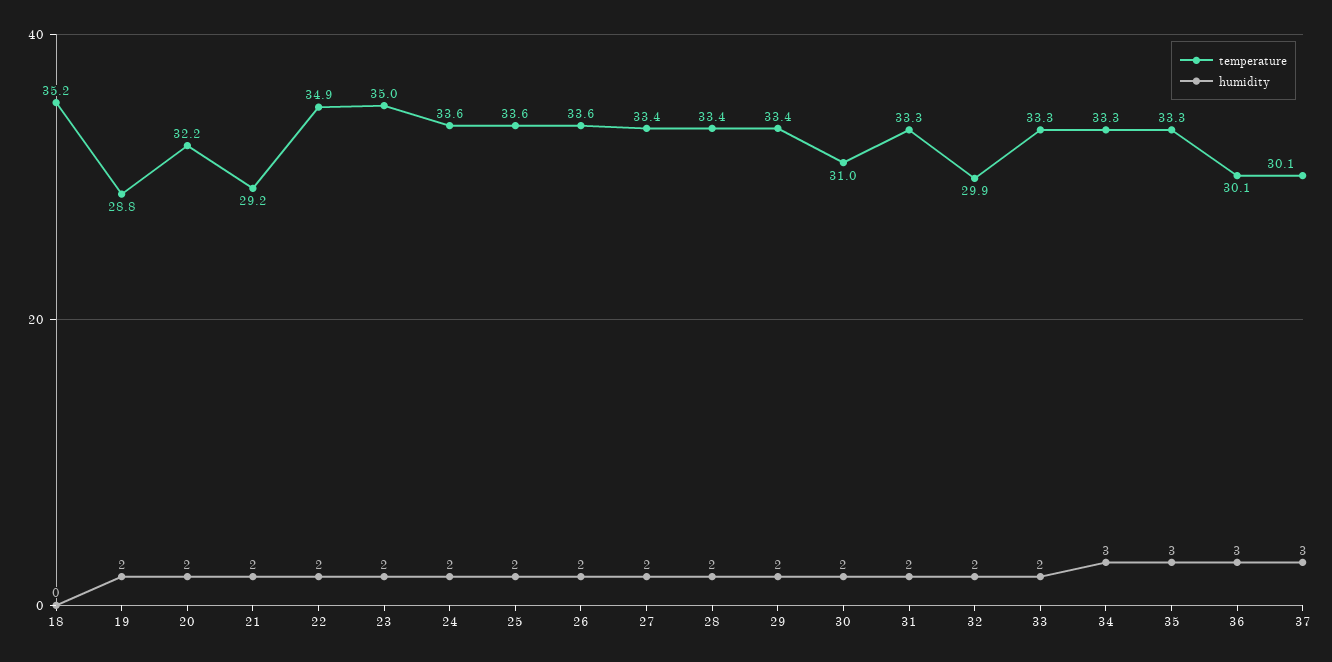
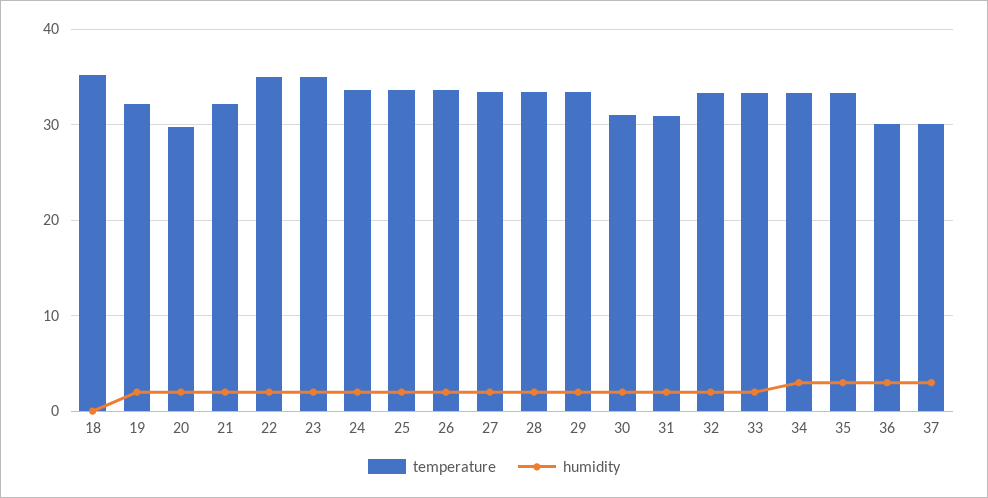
  {
    "temperature": {
      "18": 35.2,
-     "19": 28.8,
+     "19": 32,
-     "20": 32.2,
+     "20": 30,
-     "21": 29.2,
+     "21": 32,
      "22": 34.9,
      "23": 35,
      "24": 33.6,
      "25": 33.6,
      "26": 33.6,
      "27": 33.4,
      "28": 33.4,
      "29": 33.4,
      "30": 31,
-     "31": 33.3,
+     "31": 31,
-     "32": 29.9,
+     "32": 33,
      "33": 33.3,
      "34": 33.3,
      "35": 33.3,
      "36": 30.1,
      "37": 30.1
    },
    "humidity": {
      "18": 0,
      "19": 2,
      "20": 2,
      "21": 2,
      "22": 2,
      "23": 2,
      "24": 2,
      "25": 2,
      "26": 2,
      "27": 2,
      "28": 2,
      "29": 2,
      "30": 2,
      "31": 2,
      "32": 2,
      "33": 2,
      "34": 3,
      "35": 3,
      "36": 3,
      "37": 3
    }
  }

